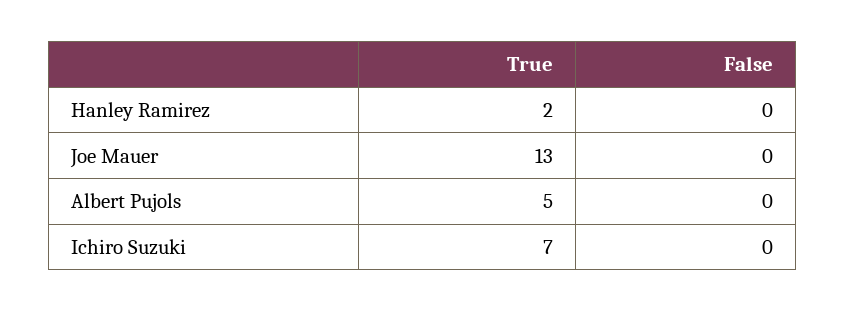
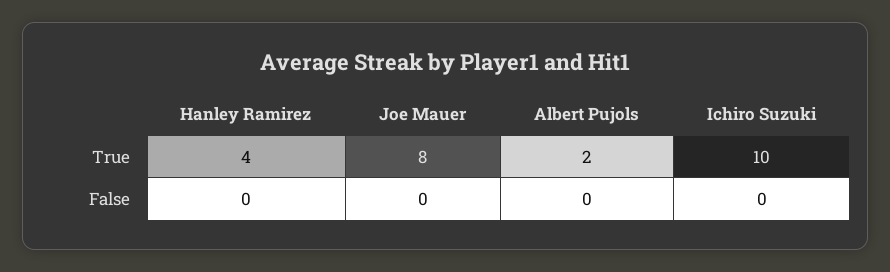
  {
    "True": {
-     "Hanley Ramirez": 2,
+     "Hanley Ramirez": 4,
-     "Joe Mauer": 13,
+     "Joe Mauer": 8,
-     "Albert Pujols": 5,
+     "Albert Pujols": 2,
-     "Ichiro Suzuki": 7
+     "Ichiro Suzuki": 10
    },
    "False": {
      "Hanley Ramirez": 0,
      "Joe Mauer": 0,
      "Albert Pujols": 0,
      "Ichiro Suzuki": 0
    }
  }

